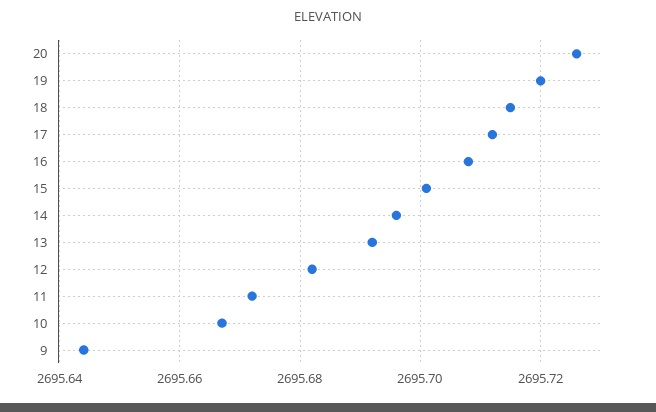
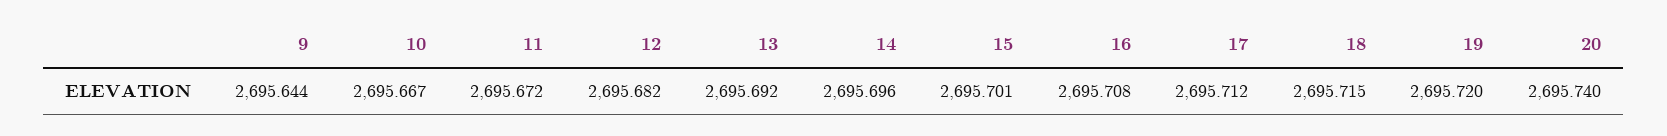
  {
-   "20": 2695.725,
+   "20": 2695.74,
    "19": 2695.72,
    "18": 2695.715,
    "17": 2695.712,
    "16": 2695.708,
    "15": 2695.701,
    "14": 2695.696,
    "13": 2695.692,
    "12": 2695.682,
    "11": 2695.672,
    "10": 2695.667,
    "9": 2695.644
  }

